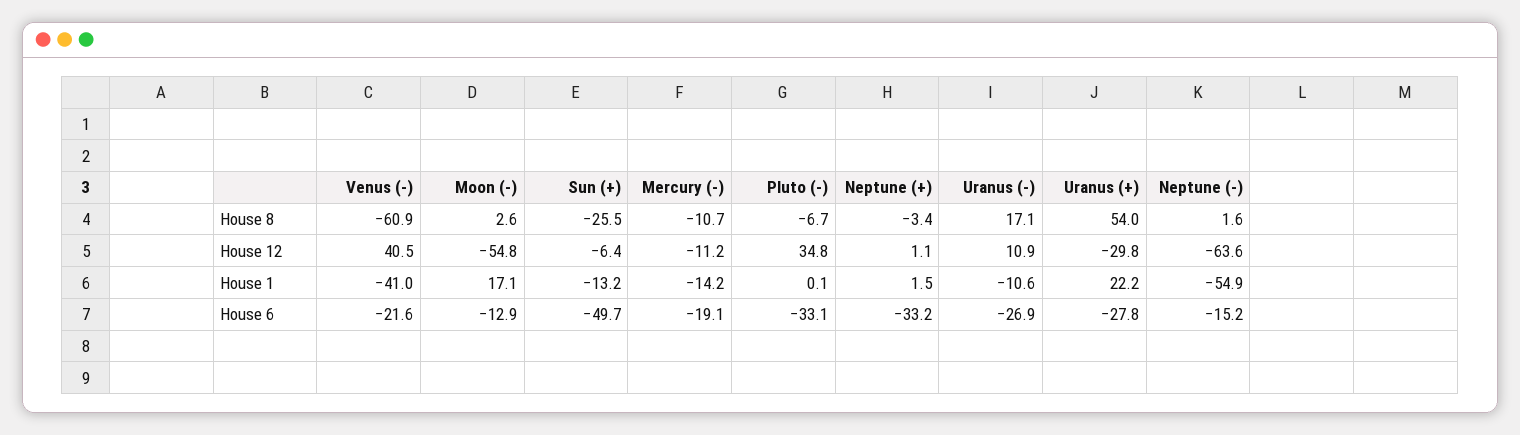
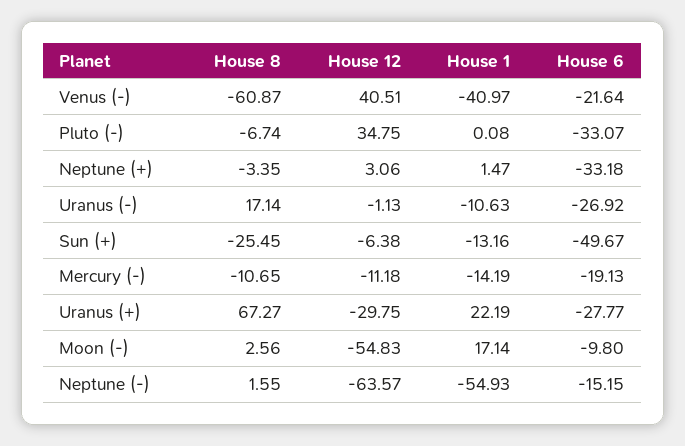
  {
    "Venus (-)": {
      "House 8": -60.87,
      "House 12": 40.51,
      "House 1": -40.97,
      "House 6": -21.64
    },
    "Moon (-)": {
      "House 8": 2.56,
      "House 12": -54.83,
      "House 1": 17.14,
-     "House 6": -12.9
+     "House 6": -9.8
    },
    "Sun (+)": {
      "House 8": -25.45,
      "House 12": -6.38,
      "House 1": -13.16,
      "House 6": -49.67
    },
    "Mercury (-)": {
      "House 8": -10.65,
      "House 12": -11.18,
      "House 1": -14.19,
      "House 6": -19.13
    },
    "Pluto (-)": {
      "House 8": -6.74,
      "House 12": 34.75,
      "House 1": 0.08,
      "House 6": -33.07
    },
    "Neptune (+)": {
      "House 8": -3.35,
-     "House 12": 1.1,
+     "House 12": 3.06,
      "House 1": 1.47,
      "House 6": -33.18
    },
    "Uranus (-)": {
      "House 8": 17.14,
-     "House 12": 10.9,
+     "House 12": -1.13,
      "House 1": -10.63,
      "House 6": -26.92
    },
    "Uranus (+)": {
-     "House 8": 54,
+     "House 8": 67.27,
      "House 12": -29.75,
      "House 1": 22.19,
      "House 6": -27.77
    },
    "Neptune (-)": {
      "House 8": 1.55,
      "House 12": -63.57,
      "House 1": -54.93,
      "House 6": -15.15
    }
  }

